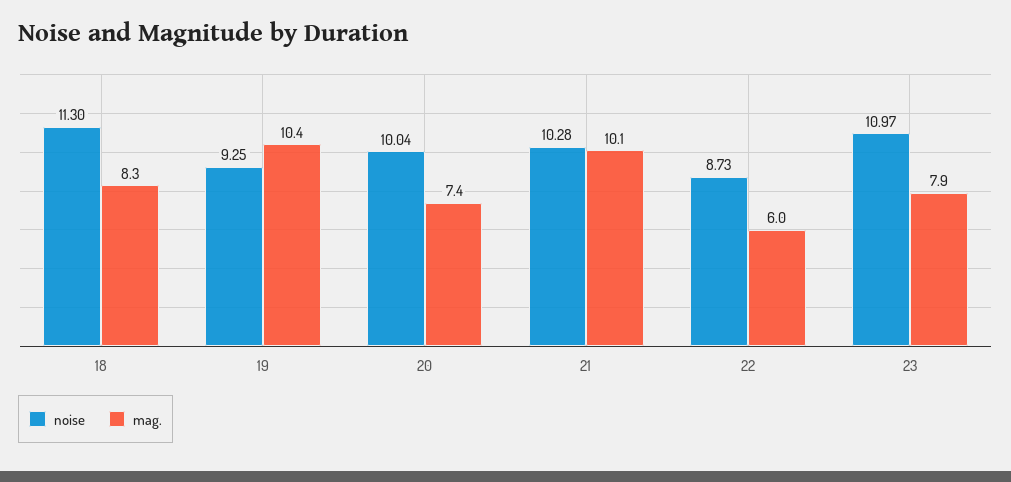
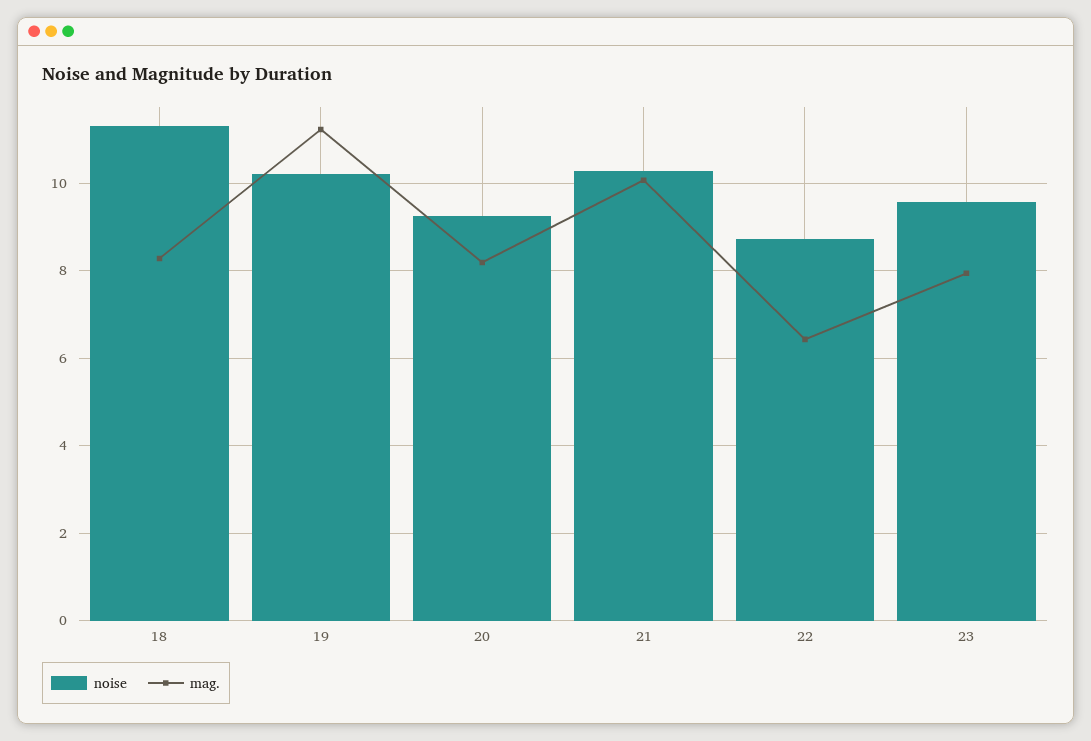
  {
    "noise": {
      "18": 11.3,
-     "19": 9.25,
+     "19": 10.2,
-     "20": 10.04,
+     "20": 9.2,
      "21": 10.28,
      "22": 8.73,
-     "23": 10.97
+     "23": 9.6
    },
    "mag.": {
      "18": 8.3,
-     "19": 10.4,
+     "19": 11.2,
-     "20": 7.4,
+     "20": 8.2,
      "21": 10.1,
-     "22": 6,
+     "22": 6.4,
      "23": 7.9
    }
  }

